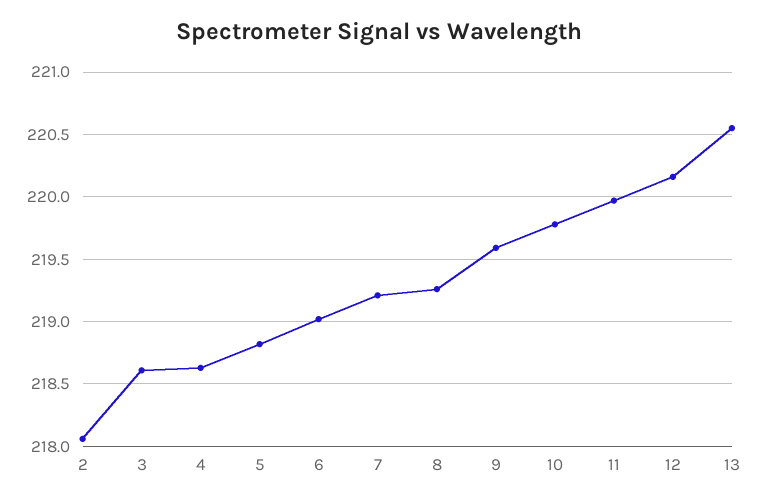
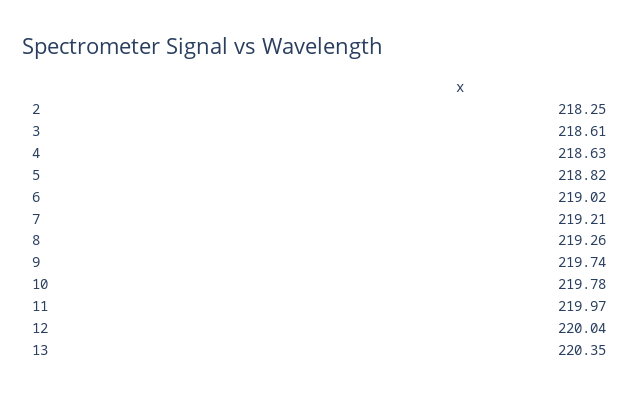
  {
-   "2": 218.05,
+   "2": 218.25,
    "3": 218.61,
    "4": 218.63,
    "5": 218.82,
    "6": 219.02,
    "7": 219.21,
    "8": 219.26,
-   "9": 219.6,
+   "9": 219.74,
    "10": 219.78,
    "11": 219.97,
-   "12": 220.15,
+   "12": 220.04,
-   "13": 220.55
+   "13": 220.35
  }

